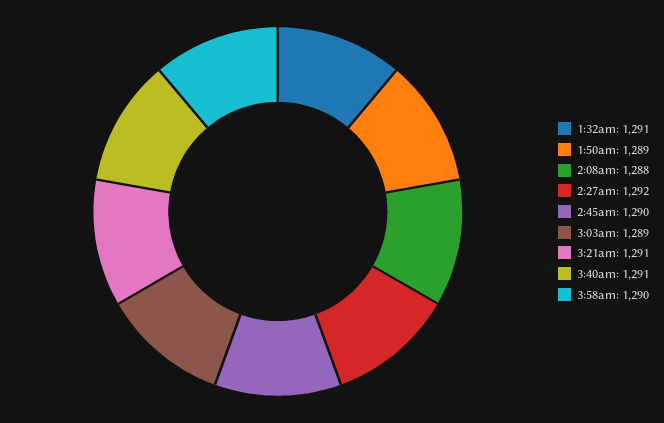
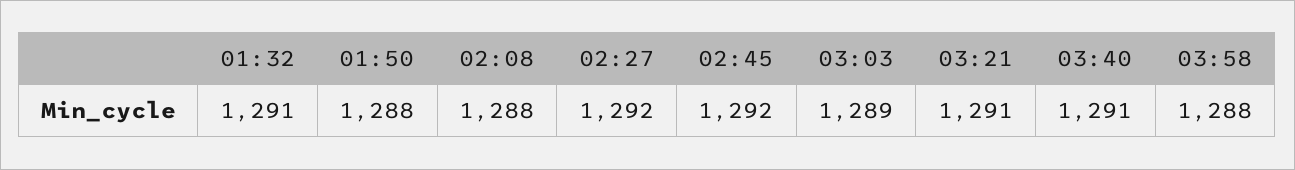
  {
    "1:32am": 1291,
-   "1:50am": 1289,
+   "1:50am": 1288,
    "2:08am": 1288,
    "2:27am": 1292,
-   "2:45am": 1290,
+   "2:45am": 1292,
    "3:03am": 1289,
    "3:21am": 1291,
    "3:40am": 1291,
-   "3:58am": 1290
+   "3:58am": 1288
  }

